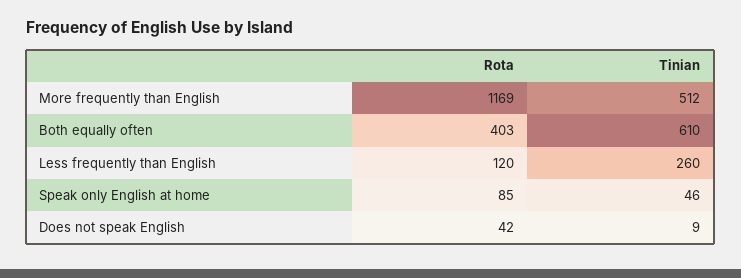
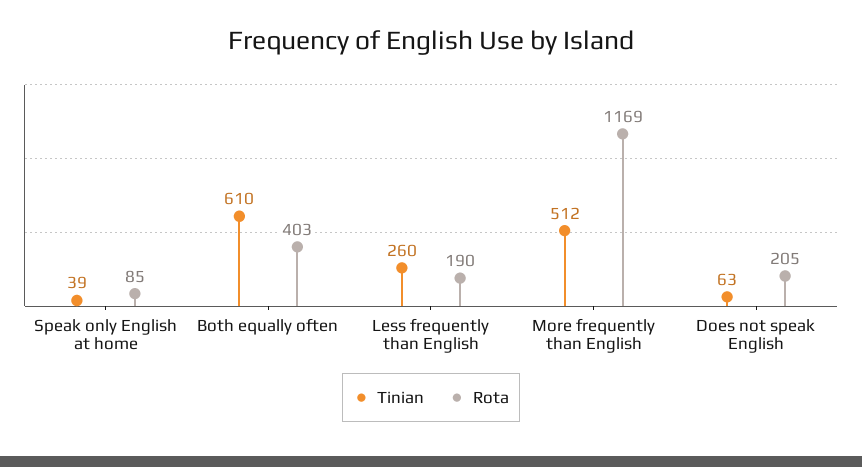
  {
    "Rota": {
      "More frequently than English": 1169,
      "Both equally often": 403,
-     "Less frequently than English": 120,
+     "Less frequently than English": 190,
      "Speak only English at home": 85,
-     "Does not speak English": 42
+     "Does not speak English": 205
    },
    "Tinian": {
      "More frequently than English": 512,
      "Both equally often": 610,
      "Less frequently than English": 260,
-     "Speak only English at home": 46,
+     "Speak only English at home": 39,
-     "Does not speak English": 9
+     "Does not speak English": 63
    }
  }

